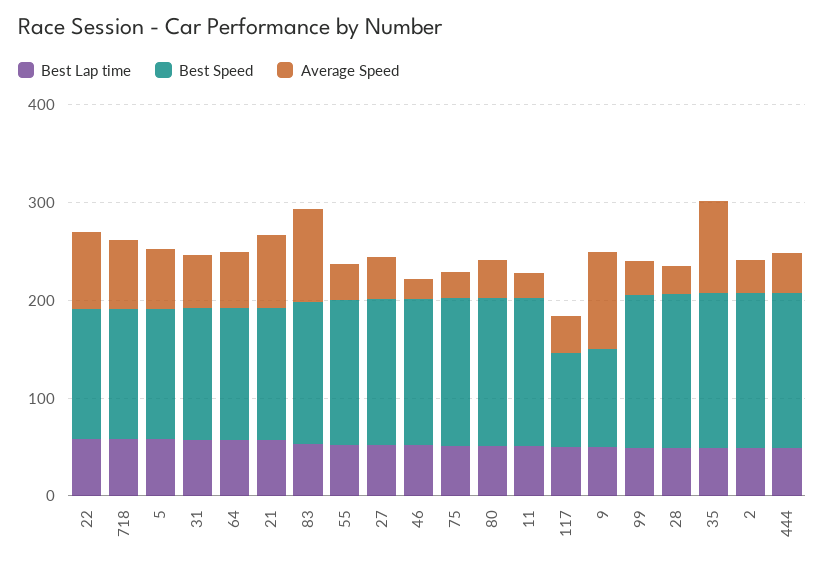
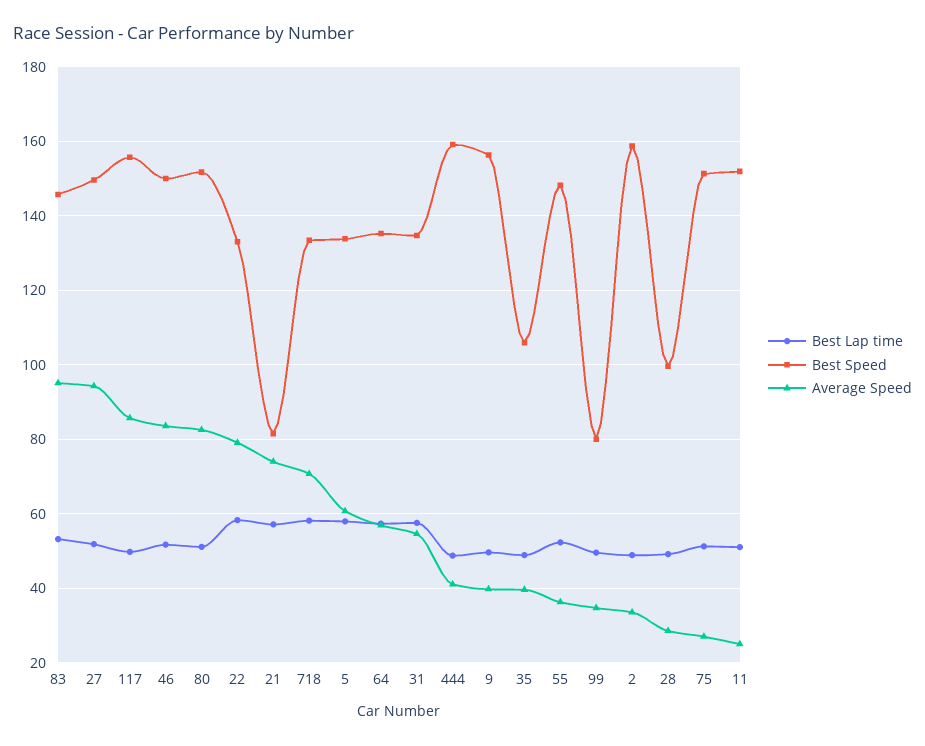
  {
    "Best Lap time": {
      "22": 58,
      "718": 58,
      "5": 58,
      "31": 58,
      "64": 58,
      "21": 58,
      "83": 54,
      "55": 52,
      "27": 52,
      "46": 52,
      "75": 52,
      "80": 52,
      "11": 52,
      "117": 50,
      "9": 50,
      "99": 50,
      "28": 50,
      "35": 48,
      "2": 48,
      "444": 48
    },
    "Best Speed": {
      "22": 134,
      "718": 134,
      "5": 134,
      "31": 134,
      "64": 136,
-     "21": 140,
+     "21": 82,
      "83": 146,
      "55": 148,
      "27": 150,
      "46": 150,
      "75": 152,
      "80": 152,
      "11": 152,
-     "117": 100,
+     "117": 156,
-     "9": 100,
+     "9": 156,
-     "99": 160,
+     "99": 80,
-     "28": 160,
+     "28": 100,
-     "35": 160,
+     "35": 106,
      "2": 158,
      "444": 160
    },
    "Average Speed": {
      "22": 80,
      "718": 70,
      "5": 60,
      "31": 54,
      "64": 56,
      "21": 74,
      "83": 96,
      "55": 36,
-     "27": 40,
+     "27": 94,
-     "46": 20,
+     "46": 84,
      "75": 28,
-     "80": 40,
+     "80": 82,
      "11": 26,
-     "117": 40,
+     "117": 86,
-     "9": 100,
+     "9": 40,
      "99": 34,
      "28": 28,
-     "35": 100,
+     "35": 40,
      "2": 34,
      "444": 42
    }
  }

